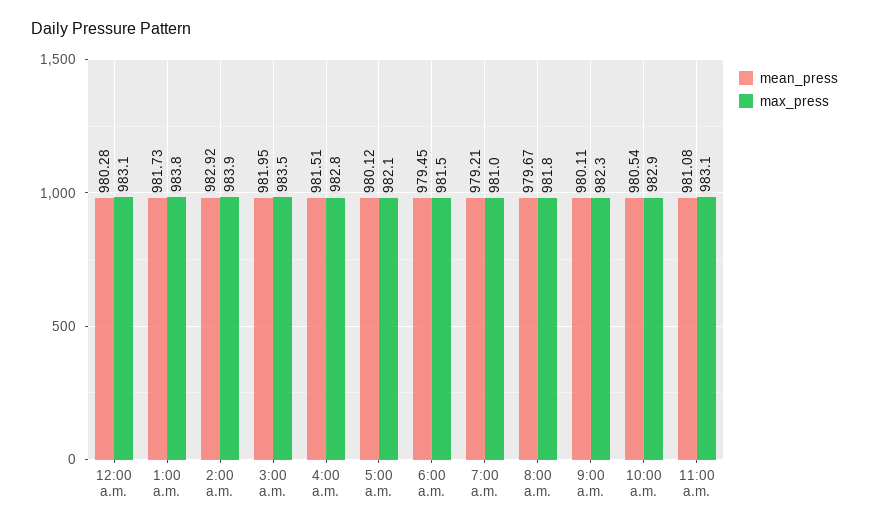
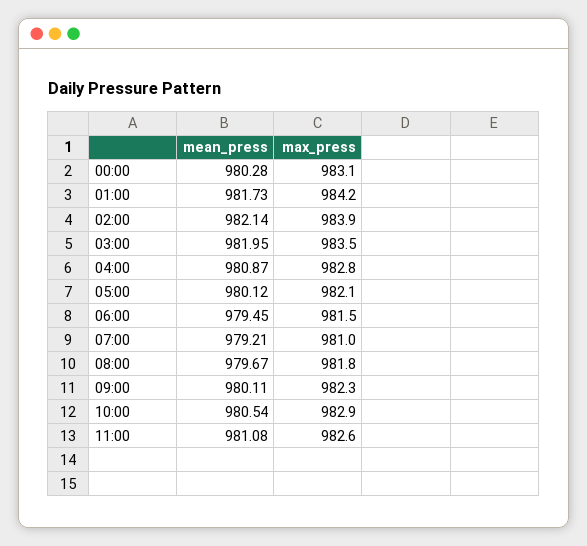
  {
    "mean_press": {
      "12:00 a.m.": 980.28,
      "1:00 a.m.": 981.73,
-     "2:00 a.m.": 982.92,
+     "2:00 a.m.": 982.14,
      "3:00 a.m.": 981.95,
-     "4:00 a.m.": 981.51,
+     "4:00 a.m.": 980.87,
      "5:00 a.m.": 980.12,
      "6:00 a.m.": 979.45,
      "7:00 a.m.": 979.21,
      "8:00 a.m.": 979.67,
      "9:00 a.m.": 980.11,
      "10:00 a.m.": 980.54,
      "11:00 a.m.": 981.08
    },
    "max_press": {
      "12:00 a.m.": 983.1,
-     "1:00 a.m.": 983.8,
+     "1:00 a.m.": 984.2,
      "2:00 a.m.": 983.9,
      "3:00 a.m.": 983.5,
      "4:00 a.m.": 982.8,
      "5:00 a.m.": 982.1,
      "6:00 a.m.": 981.5,
      "7:00 a.m.": 981,
      "8:00 a.m.": 981.8,
      "9:00 a.m.": 982.3,
      "10:00 a.m.": 982.9,
-     "11:00 a.m.": 983.1
+     "11:00 a.m.": 982.6
    }
  }

